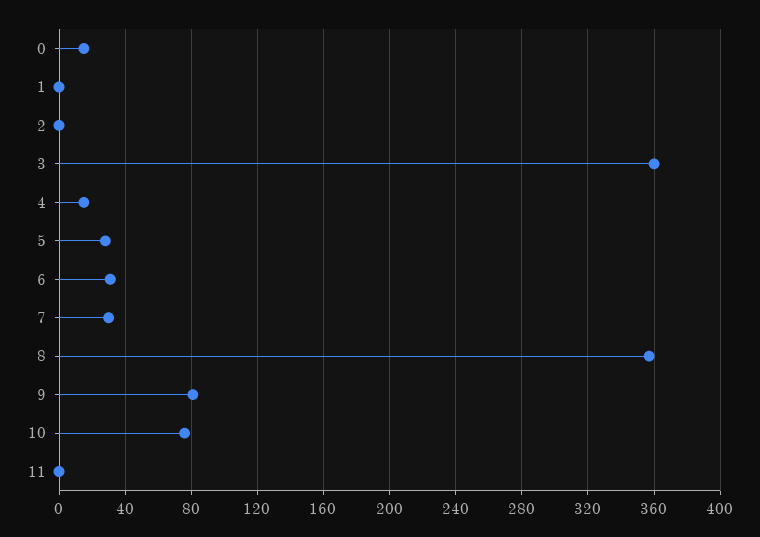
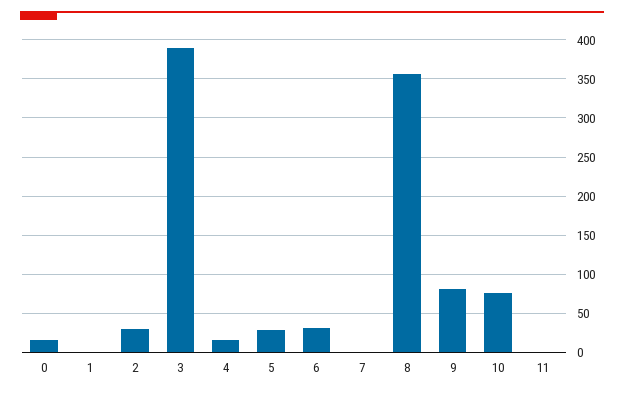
  {
    "0": 15,
    "1": 0,
-   "2": 0,
+   "2": 30,
-   "3": 360,
+   "3": 390,
    "4": 15,
    "5": 30,
    "6": 30,
-   "7": 30,
+   "7": 0,
    "8": 355,
    "9": 80,
    "10": 75,
    "11": 0
  }

